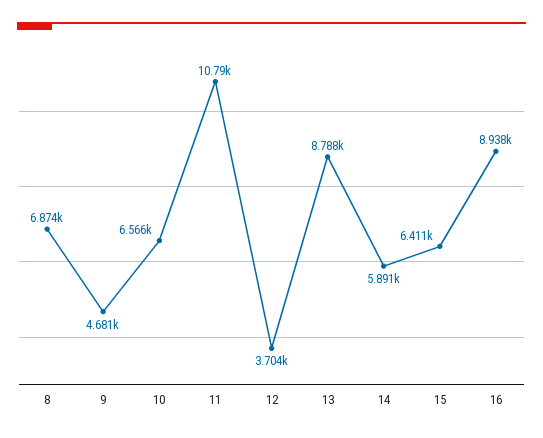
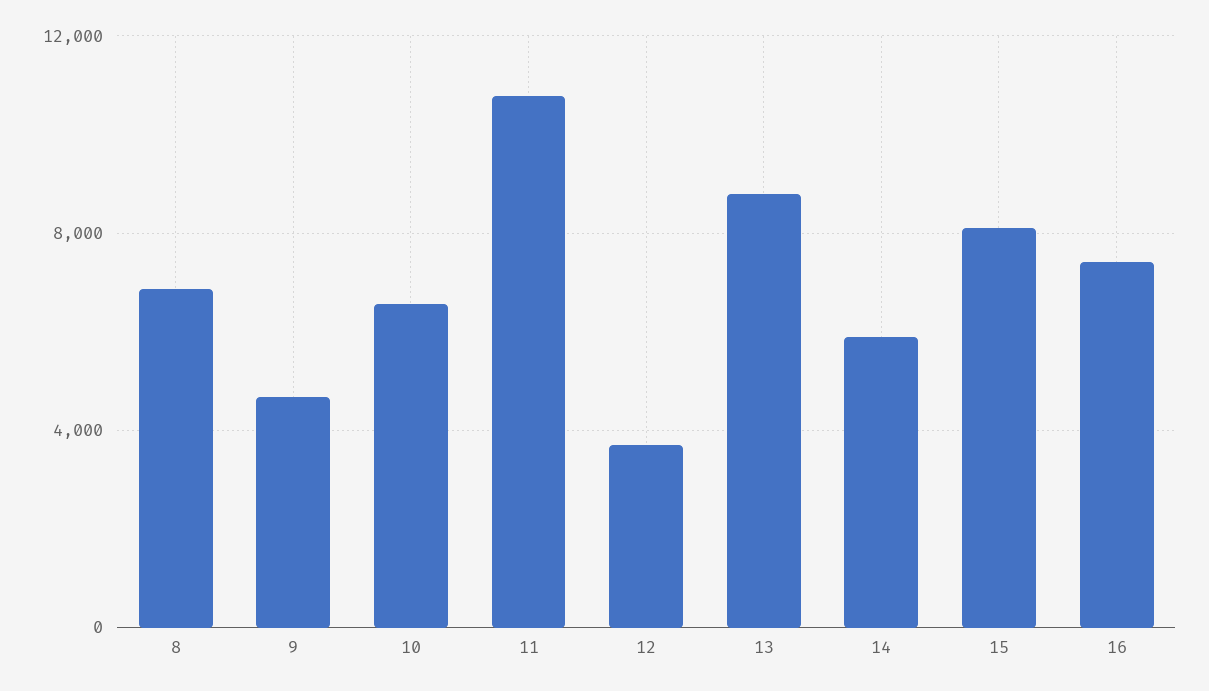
  {
    "8": 6874,
    "9": 4681,
    "10": 6566,
    "11": 10790,
    "12": 3704,
    "13": 8788,
    "14": 5891,
-   "15": 6411,
+   "15": 8000,
-   "16": 8938
+   "16": 7500
  }

